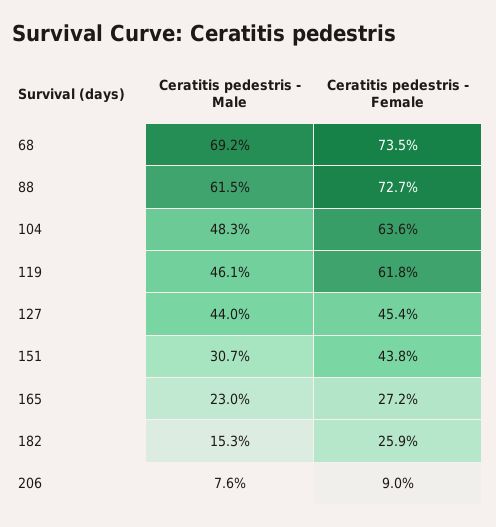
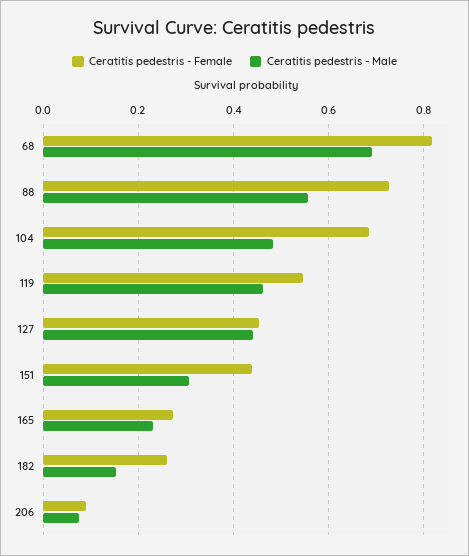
  {
    "Ceratitis pedestris - Male": {
      "68": 0.692,
-     "88": 0.615,
+     "88": 0.56,
      "104": 0.483,
      "119": 0.461,
      "127": 0.44,
      "151": 0.307,
      "165": 0.23,
      "182": 0.153,
      "206": 0.076
    },
    "Ceratitis pedestris - Female": {
-     "68": 0.735,
+     "68": 0.82,
      "88": 0.727,
-     "104": 0.636,
+     "104": 0.68,
-     "119": 0.618,
+     "119": 0.54,
      "127": 0.454,
      "151": 0.438,
      "165": 0.272,
      "182": 0.259,
      "206": 0.09
    }
  }

